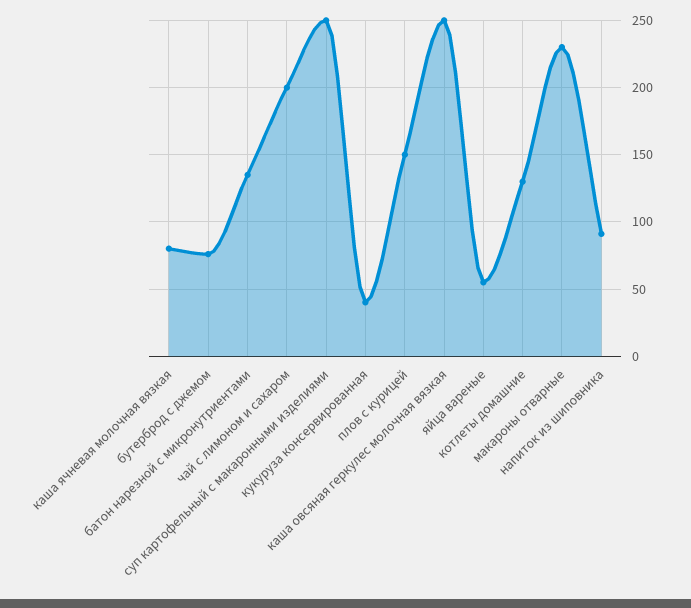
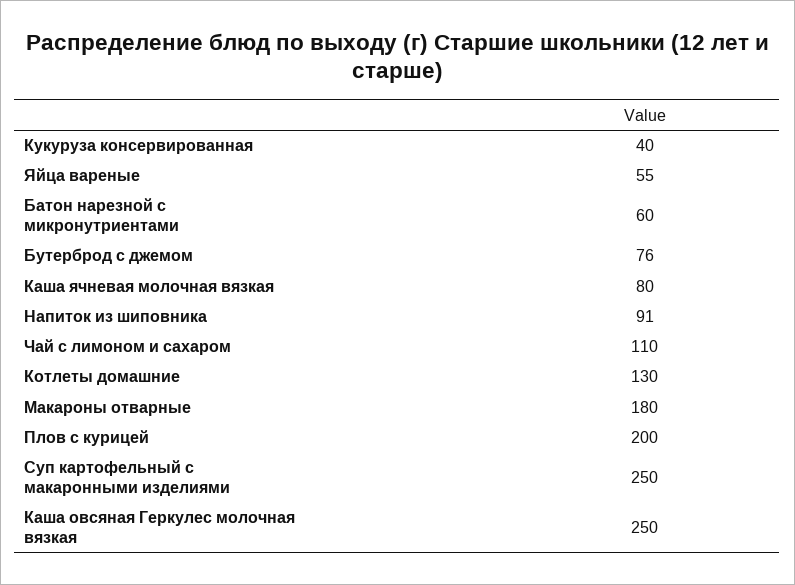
  {
    "каша ячневая молочная вязкая": 80,
    "бутерброд с джемом": 76,
-   "батон нарезной с микронутриентами": 135,
+   "батон нарезной с микронутриентами": 60,
-   "чай с лимоном и сахаром": 200,
+   "чай с лимоном и сахаром": 110,
    "суп картофельный с макаронными изделиями": 250,
    "кукуруза консервированная": 40,
-   "плов с курицей": 150,
+   "плов с курицей": 200,
    "каша овсяная геркулес молочная вязкая": 250,
    "яйца вареные": 55,
    "котлеты домашние": 130,
-   "макароны отварные": 230,
+   "макароны отварные": 180,
    "напиток из шиповника": 91
  }

